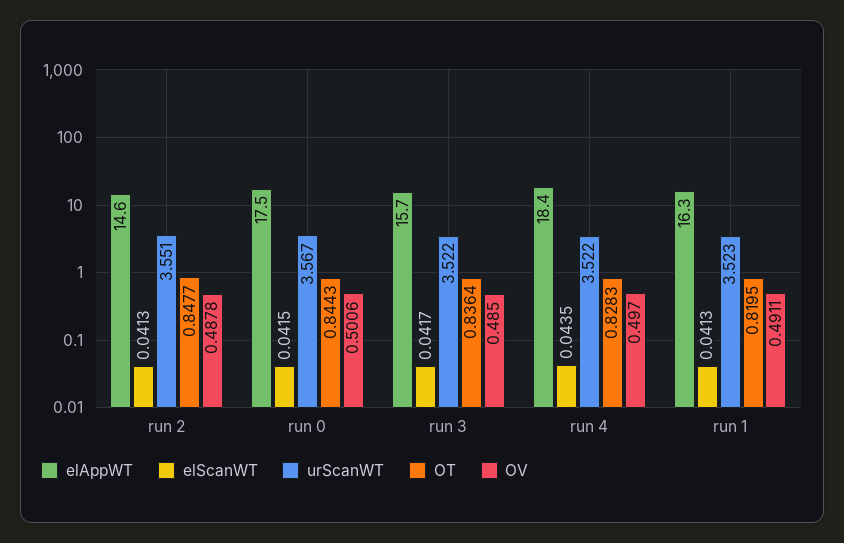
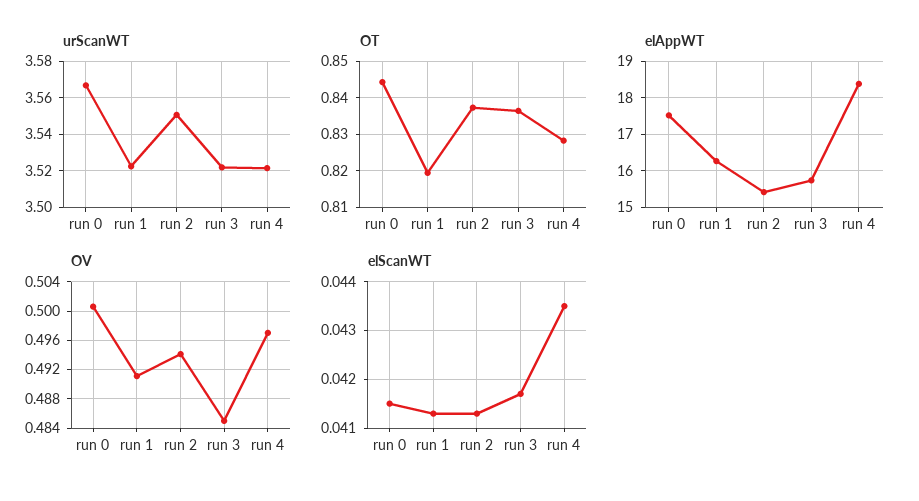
  {
    "elAppWT": {
-     "run 2": 14.6,
+     "run 2": 15.4,
      "run 0": 17.5,
      "run 3": 15.7,
      "run 4": 18.4,
      "run 1": 16.3
    },
    "elScanWT": {
      "run 2": 0.0413,
      "run 0": 0.0415,
      "run 3": 0.0417,
      "run 4": 0.0435,
      "run 1": 0.0413
    },
    "urScanWT": {
      "run 2": 3.551,
      "run 0": 3.567,
      "run 3": 3.522,
      "run 4": 3.522,
      "run 1": 3.523
    },
    "OT": {
-     "run 2": 0.8477,
+     "run 2": 0.838,
      "run 0": 0.8443,
      "run 3": 0.8364,
      "run 4": 0.8283,
      "run 1": 0.8195
    },
    "OV": {
-     "run 2": 0.4878,
+     "run 2": 0.494,
      "run 0": 0.5006,
      "run 3": 0.485,
      "run 4": 0.497,
      "run 1": 0.4911
    }
  }

